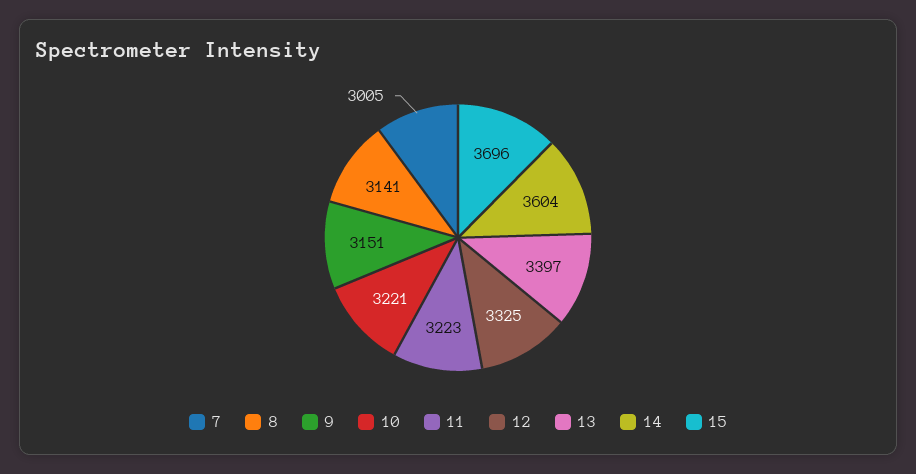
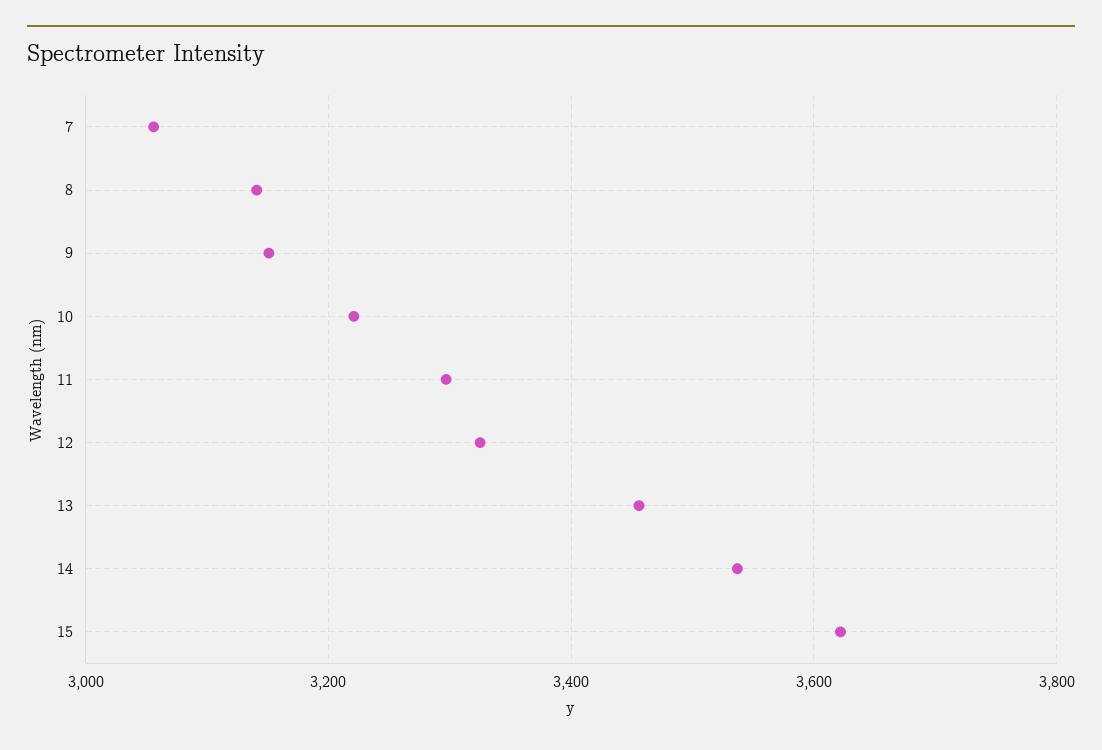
  {
-   "7": 3005,
+   "7": 3060,
    "8": 3141,
    "9": 3151,
    "10": 3221,
-   "11": 3223,
+   "11": 3300,
    "12": 3325,
-   "13": 3397,
+   "13": 3460,
-   "14": 3604,
+   "14": 3540,
-   "15": 3696
+   "15": 3620
  }

